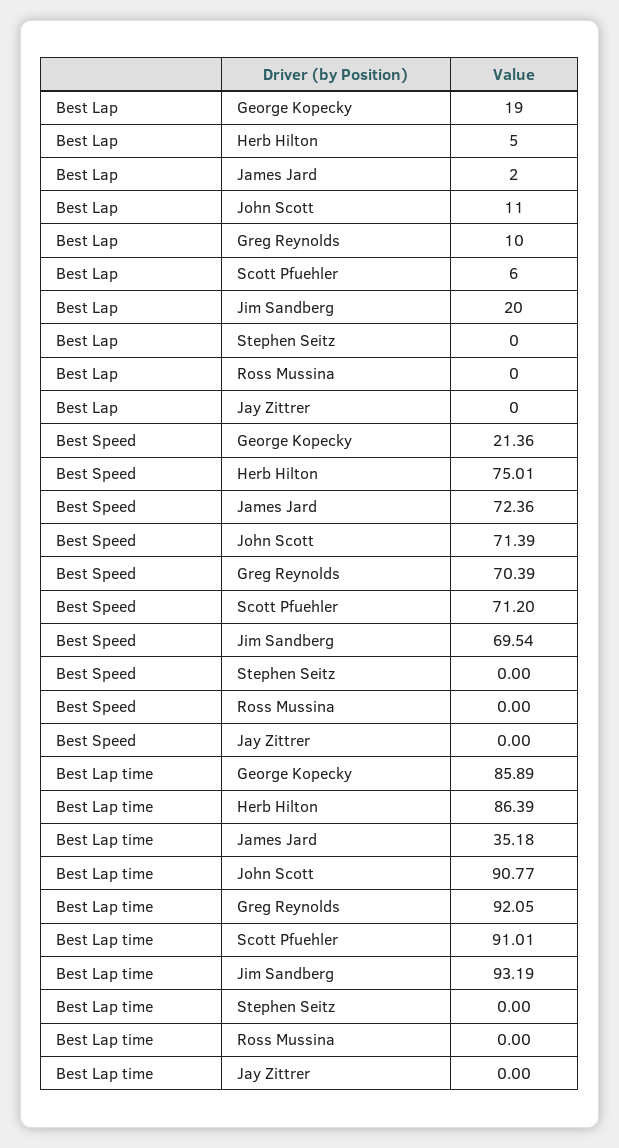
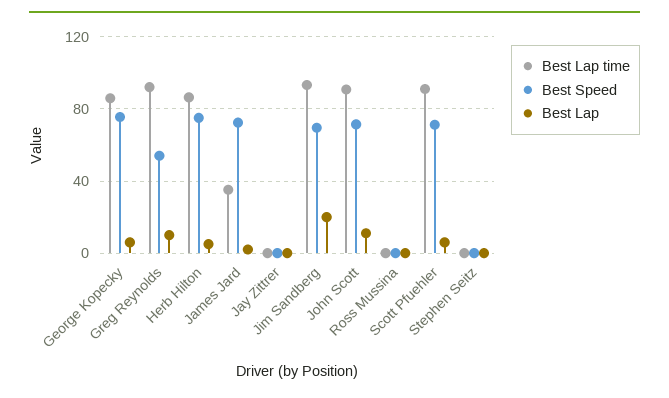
  {
    "Best Lap": {
-     "George Kopecky": 19,
+     "George Kopecky": 5,
      "Herb Hilton": 5,
      "James Jard": 2,
      "John Scott": 11,
      "Greg Reynolds": 10,
      "Scott Pfuehler": 6,
      "Jim Sandberg": 20,
      "Stephen Seitz": 0,
      "Ross Mussina": 0,
      "Jay Zittrer": 0
    },
    "Best Speed": {
-     "George Kopecky": 21.36,
+     "George Kopecky": 75,
      "Herb Hilton": 75.01,
      "James Jard": 72.36,
      "John Scott": 71.39,
-     "Greg Reynolds": 70.39,
+     "Greg Reynolds": 55,
      "Scott Pfuehler": 71.2,
      "Jim Sandberg": 69.54,
      "Stephen Seitz": 0,
      "Ross Mussina": 0,
      "Jay Zittrer": 0
    },
    "Best Lap time": {
      "George Kopecky": 85.89,
      "Herb Hilton": 86.39,
      "James Jard": 35.18,
      "John Scott": 90.77,
      "Greg Reynolds": 92.05,
      "Scott Pfuehler": 91.01,
      "Jim Sandberg": 93.19,
      "Stephen Seitz": 0,
      "Ross Mussina": 0,
      "Jay Zittrer": 0
    }
  }

